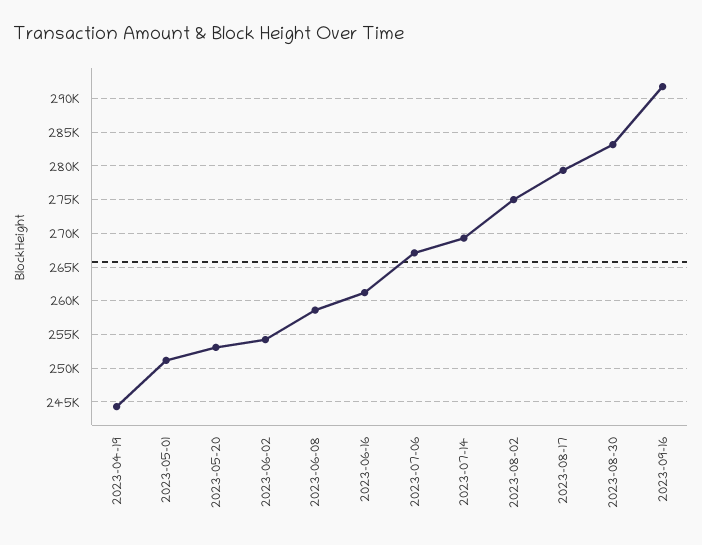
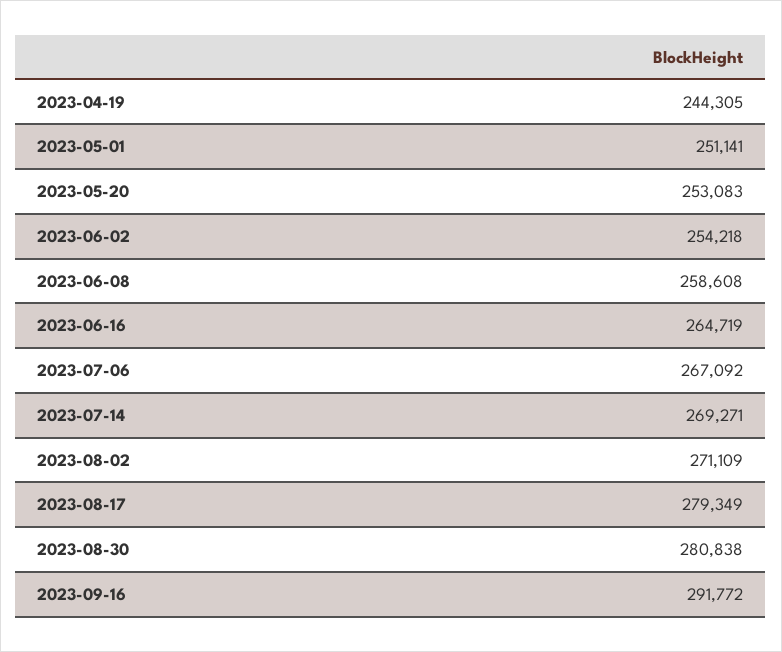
  {
    "2023-04-19": 244305,
    "2023-05-01": 251141,
    "2023-05-20": 253083,
    "2023-06-02": 254218,
    "2023-06-08": 258608,
-   "2023-06-16": 261000,
+   "2023-06-16": 264719,
    "2023-07-06": 267092,
    "2023-07-14": 269271,
-   "2023-08-02": 275000,
+   "2023-08-02": 271109,
    "2023-08-17": 279349,
-   "2023-08-30": 283000,
+   "2023-08-30": 280838,
    "2023-09-16": 291772
  }

